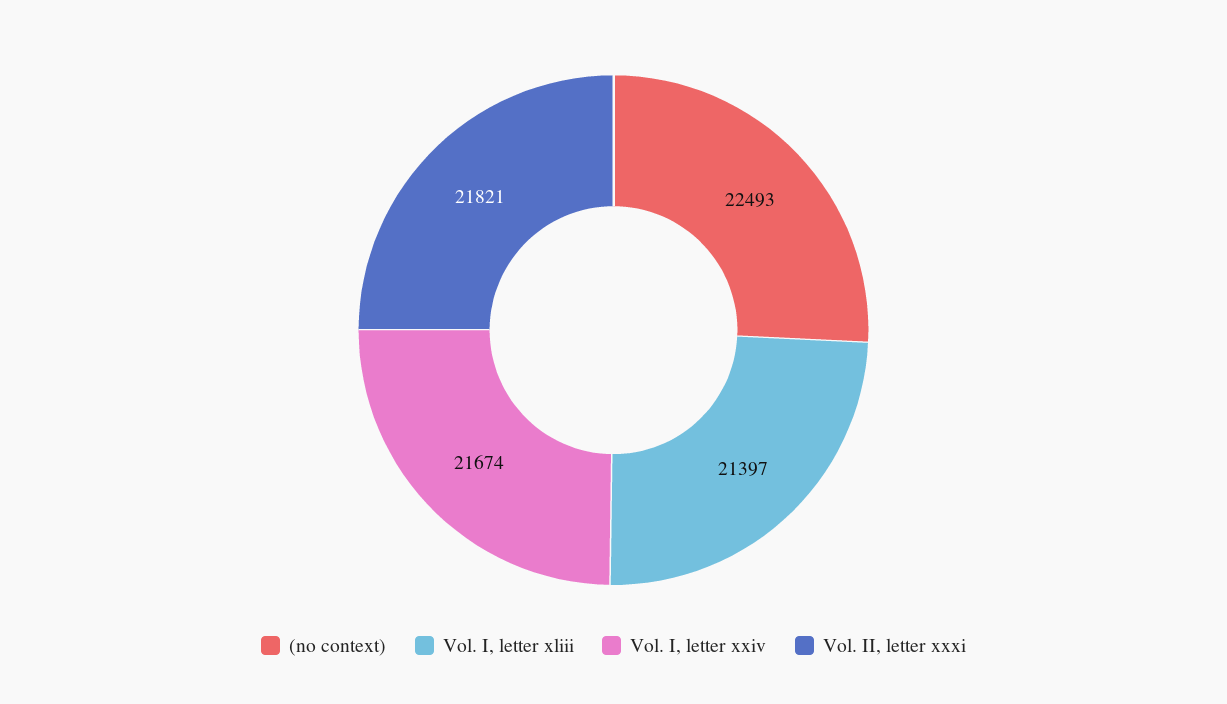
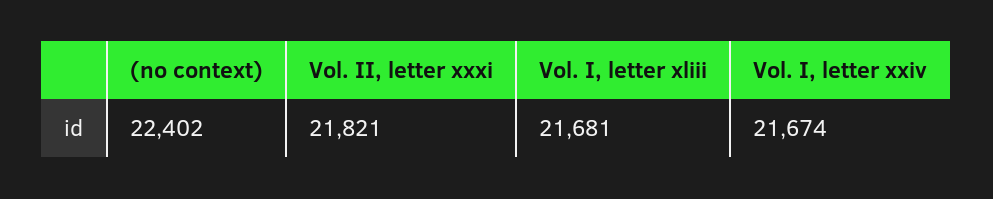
  {
-   "(no context)": 22493,
+   "(no context)": 22402,
-   "Vol. I, letter xliii": 21397,
+   "Vol. I, letter xliii": 21681,
    "Vol. I, letter xxiv": 21674,
    "Vol. II, letter xxxi": 21821
  }

